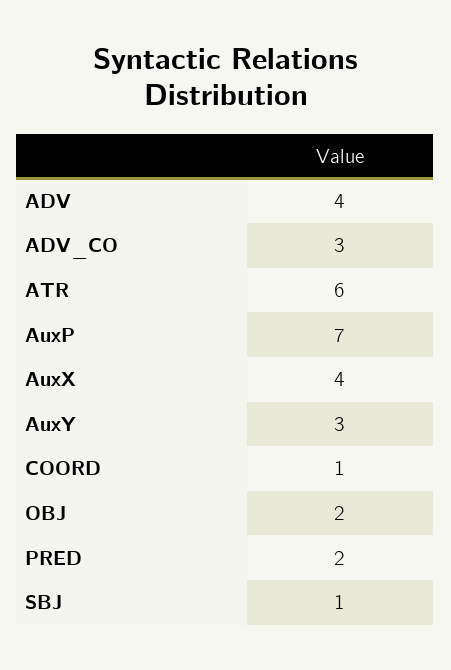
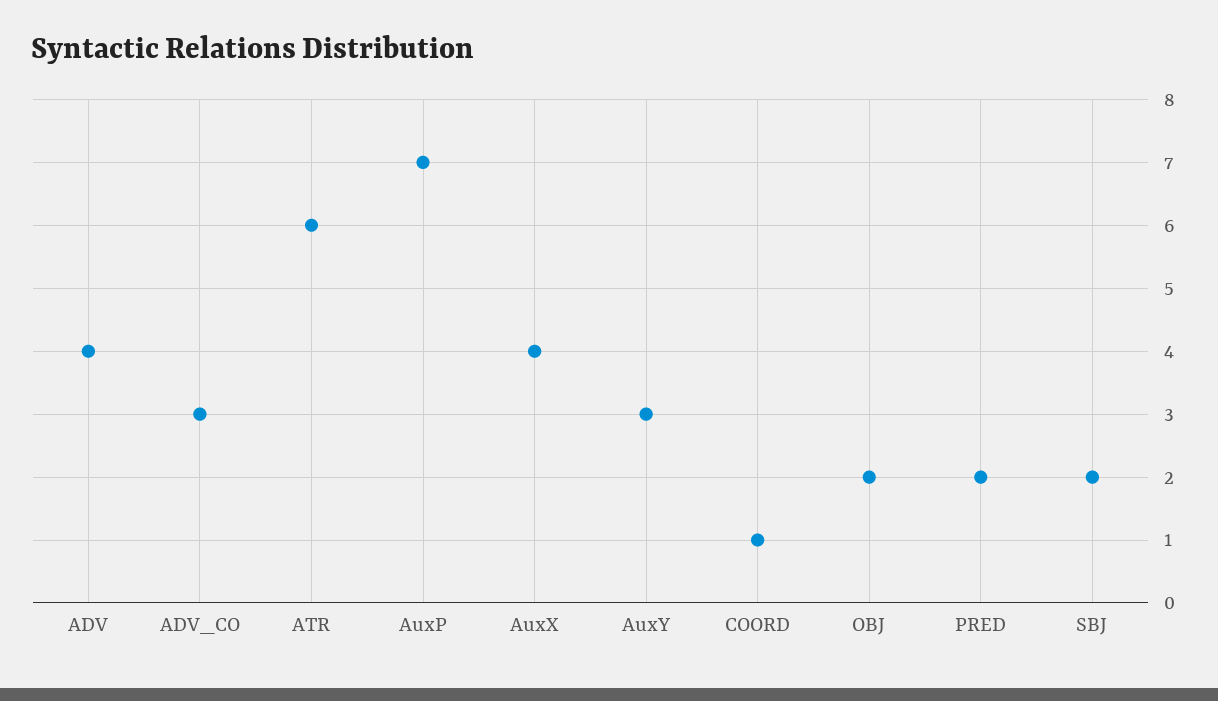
  {
    "ADV": 4,
    "ADV_CO": 3,
    "ATR": 6,
    "AuxP": 7,
    "AuxX": 4,
    "AuxY": 3,
    "COORD": 1,
    "OBJ": 2,
    "PRED": 2,
-   "SBJ": 1
+   "SBJ": 2
  }

